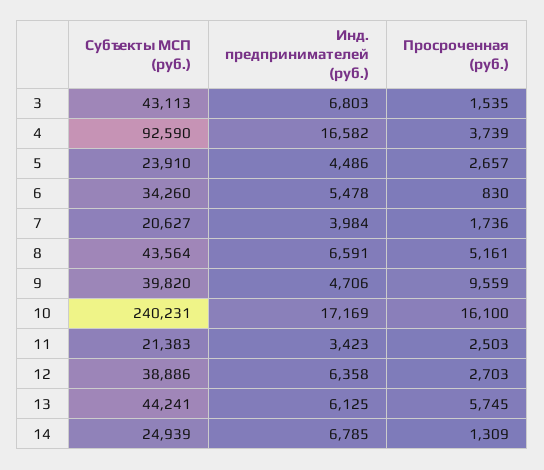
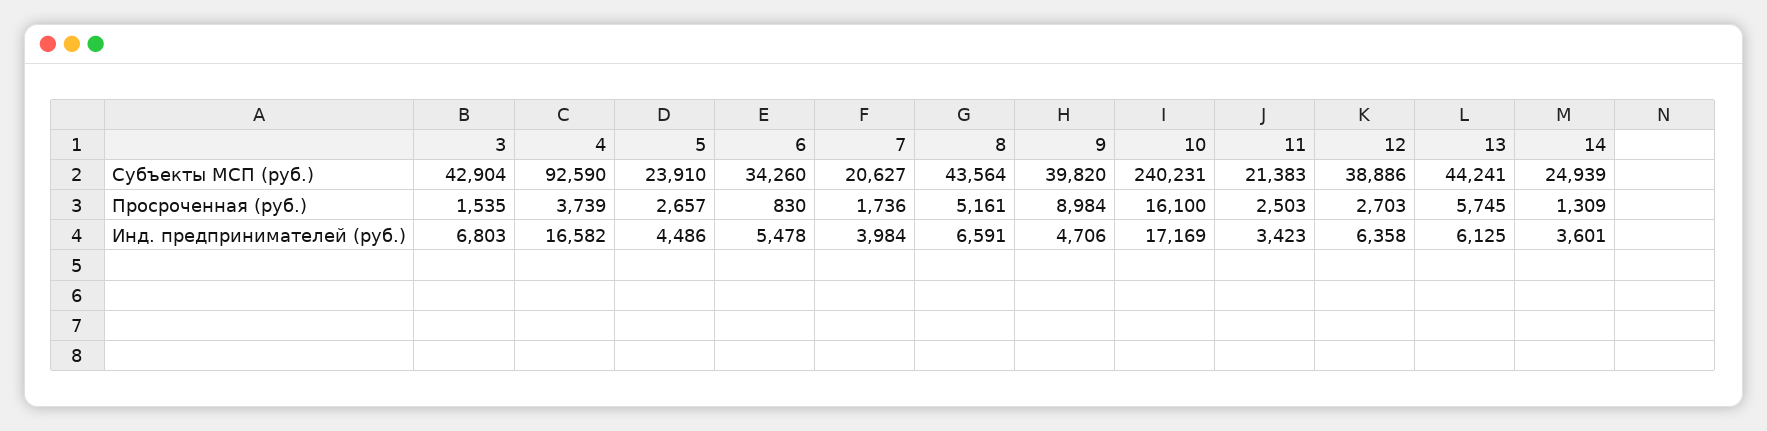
  {
    "Субъекты МСП (руб.)": {
-     "3": 43113,
+     "3": 42904,
      "4": 92590,
      "5": 23910,
      "6": 34260,
      "7": 20627,
      "8": 43564,
      "9": 39820,
      "10": 240231,
      "11": 21383,
      "12": 38886,
      "13": 44241,
      "14": 24939
    },
    "Инд. предпринимателей (руб.)": {
      "3": 6803,
      "4": 16582,
      "5": 4486,
      "6": 5478,
      "7": 3984,
      "8": 6591,
      "9": 4706,
      "10": 17169,
      "11": 3423,
      "12": 6358,
      "13": 6125,
-     "14": 6785
+     "14": 3601
    },
    "Просроченная (руб.)": {
      "3": 1535,
      "4": 3739,
      "5": 2657,
      "6": 830,
      "7": 1736,
      "8": 5161,
-     "9": 9559,
+     "9": 8984,
      "10": 16100,
      "11": 2503,
      "12": 2703,
      "13": 5745,
      "14": 1309
    }
  }

